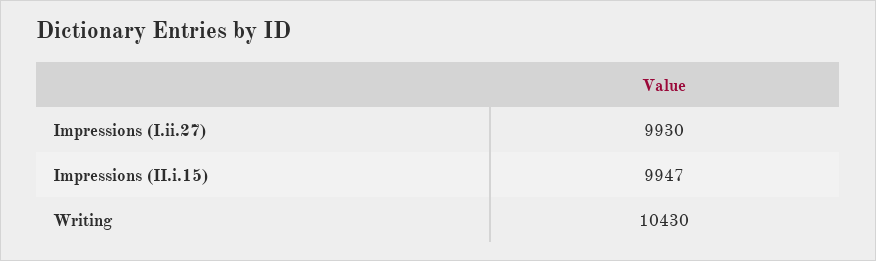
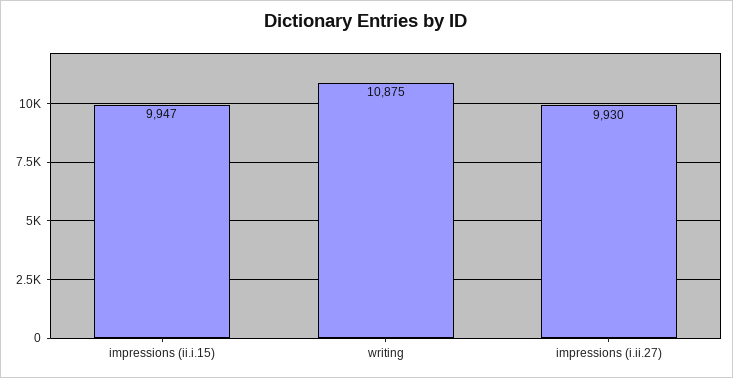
  {
    "Impressions (I.ii.27)": 9930,
    "Impressions (II.i.15)": 9947,
-   "Writing": 10430
+   "Writing": 10875
  }

